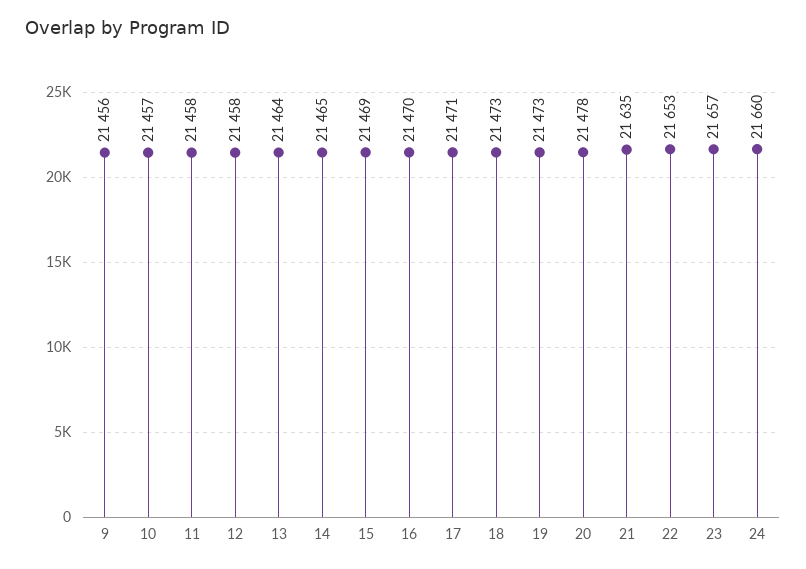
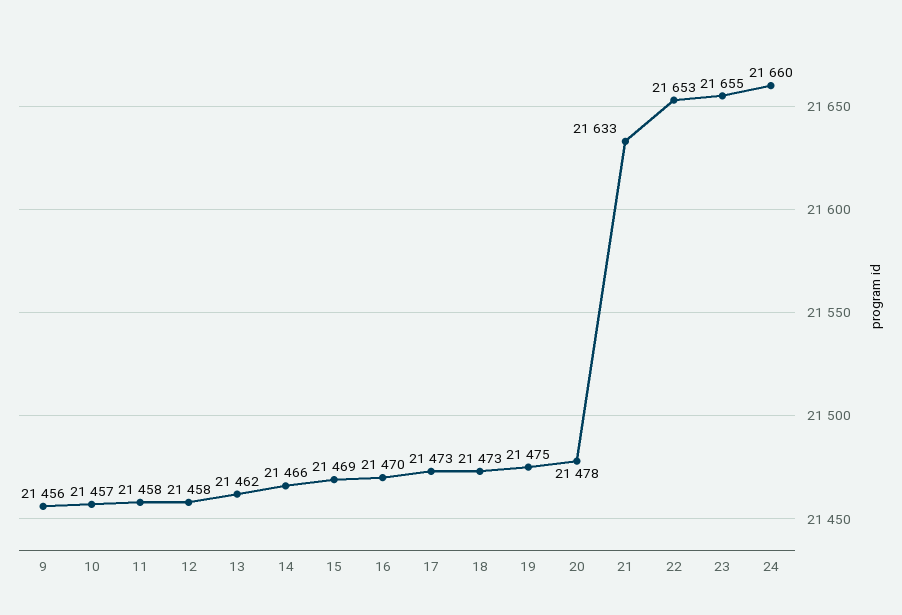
  {
    "9": 21456,
    "10": 21457,
    "11": 21458,
    "12": 21458,
-   "13": 21464,
+   "13": 21462,
-   "14": 21465,
+   "14": 21466,
    "15": 21469,
    "16": 21470,
-   "17": 21471,
+   "17": 21473,
    "18": 21473,
-   "19": 21473,
+   "19": 21475,
    "20": 21478,
-   "21": 21635,
+   "21": 21633,
    "22": 21653,
-   "23": 21657,
+   "23": 21655,
    "24": 21660
  }

